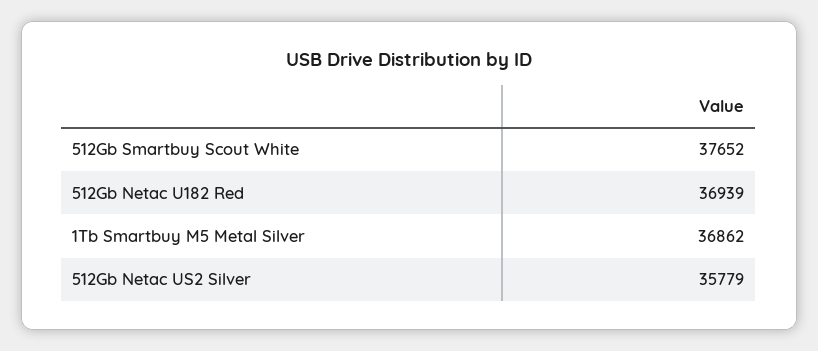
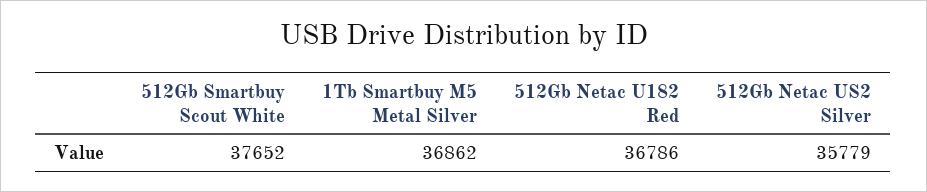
  {
    "512Gb Smartbuy Scout White": 37652,
-   "512Gb Netac U182 Red": 36939,
+   "512Gb Netac U182 Red": 36786,
    "1Tb Smartbuy M5 Metal Silver": 36862,
    "512Gb Netac US2 Silver": 35779
  }

